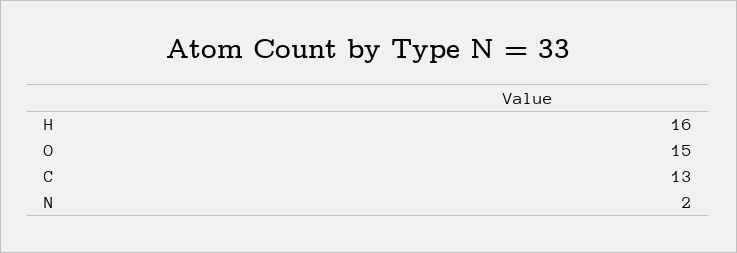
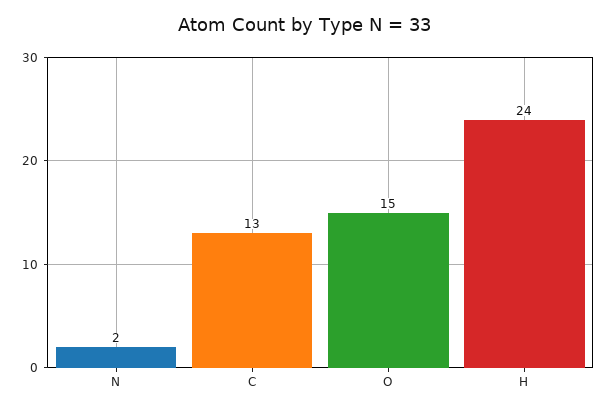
  {
-   "H": 16,
+   "H": 24,
    "O": 15,
    "C": 13,
    "N": 2
  }

